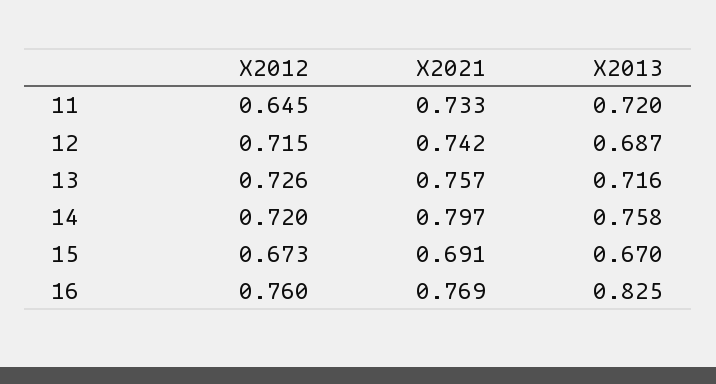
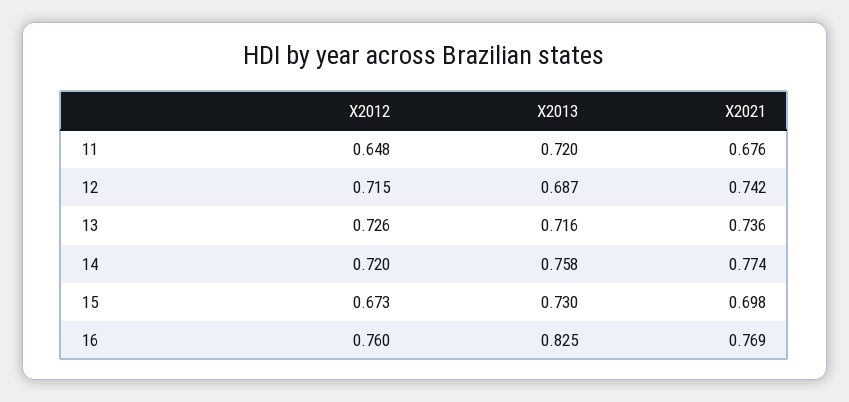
  {
    "X2012": {
-     "11": 0.645,
+     "11": 0.648,
      "12": 0.715,
      "13": 0.726,
      "14": 0.72,
      "15": 0.673,
      "16": 0.76
    },
    "X2021": {
-     "11": 0.733,
+     "11": 0.676,
      "12": 0.742,
-     "13": 0.757,
+     "13": 0.736,
-     "14": 0.797,
+     "14": 0.774,
-     "15": 0.691,
+     "15": 0.698,
      "16": 0.769
    },
    "X2013": {
      "11": 0.72,
      "12": 0.687,
      "13": 0.716,
      "14": 0.758,
-     "15": 0.67,
+     "15": 0.73,
      "16": 0.825
    }
  }

